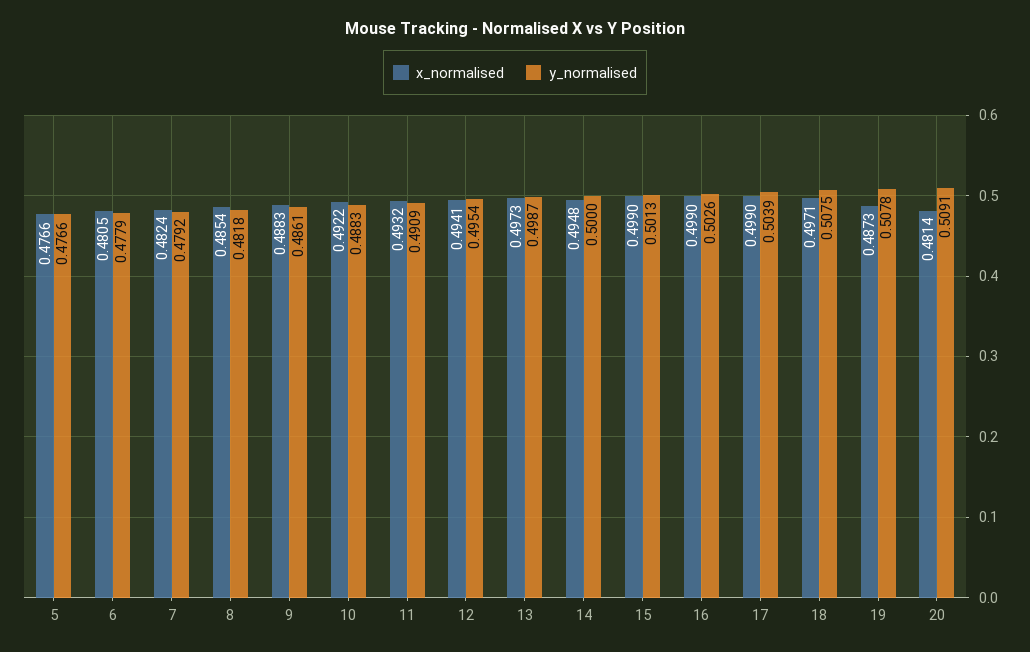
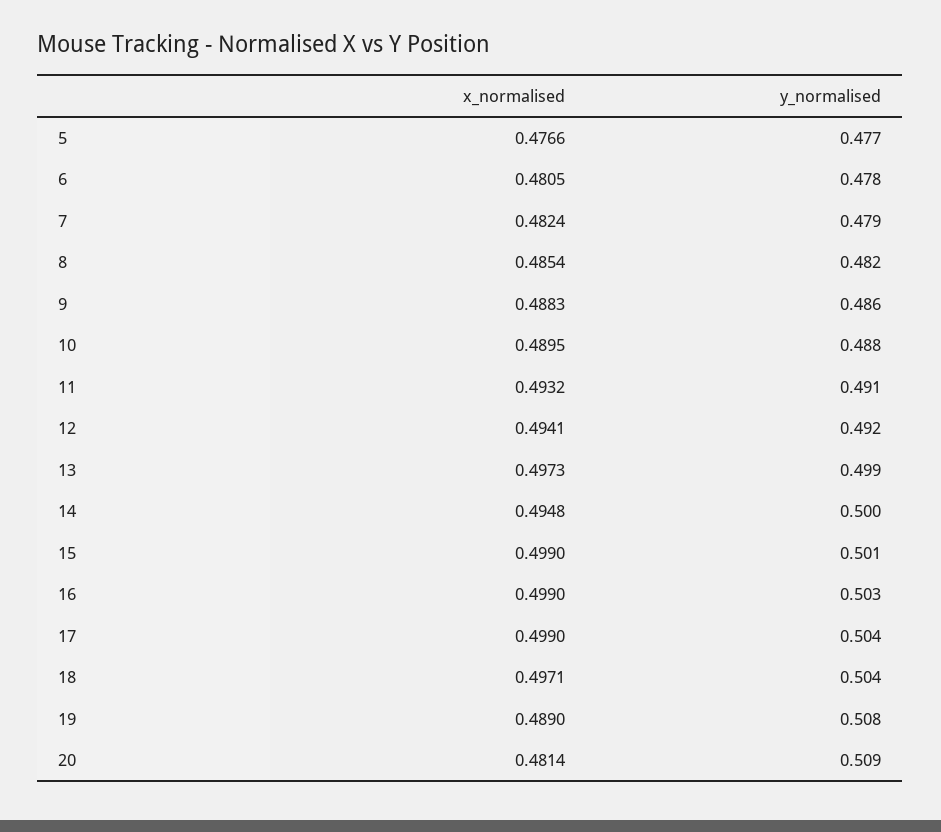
  {
    "x_normalised": {
      "5": 0.4766,
      "6": 0.4805,
      "7": 0.4824,
      "8": 0.4854,
      "9": 0.4883,
-     "10": 0.4922,
+     "10": 0.4895,
      "11": 0.4932,
      "12": 0.4941,
      "13": 0.4973,
      "14": 0.4948,
      "15": 0.499,
      "16": 0.499,
      "17": 0.499,
      "18": 0.4971,
-     "19": 0.4873,
+     "19": 0.489,
      "20": 0.4814
    },
    "y_normalised": {
      "5": 0.4766,
      "6": 0.4779,
      "7": 0.4792,
      "8": 0.4818,
      "9": 0.4861,
      "10": 0.4883,
      "11": 0.4909,
-     "12": 0.4954,
+     "12": 0.492,
      "13": 0.4987,
      "14": 0.5,
      "15": 0.5013,
      "16": 0.5026,
      "17": 0.5039,
-     "18": 0.5075,
+     "18": 0.504,
      "19": 0.5078,
      "20": 0.5091
    }
  }

